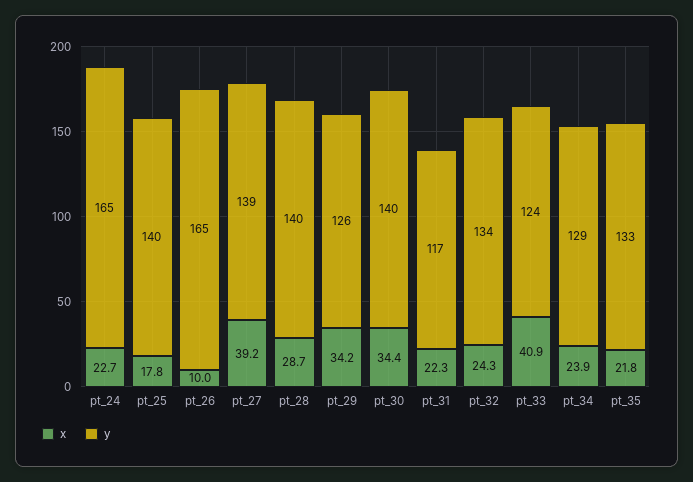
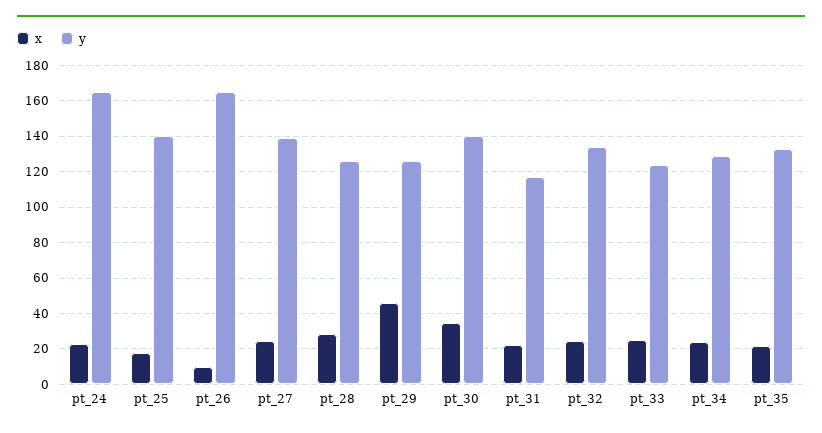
  {
    "x": {
      "pt_24": 22.7,
      "pt_25": 17.8,
      "pt_26": 10,
-     "pt_27": 39.2,
+     "pt_27": 25,
      "pt_28": 28.7,
-     "pt_29": 34.2,
+     "pt_29": 45,
      "pt_30": 34.4,
      "pt_31": 22.3,
      "pt_32": 24.3,
-     "pt_33": 40.9,
+     "pt_33": 25,
      "pt_34": 23.9,
      "pt_35": 21.8
    },
    "y": {
      "pt_24": 165,
      "pt_25": 140,
      "pt_26": 165,
      "pt_27": 139,
-     "pt_28": 140,
+     "pt_28": 125,
      "pt_29": 126,
      "pt_30": 140,
      "pt_31": 117,
      "pt_32": 134,
      "pt_33": 124,
      "pt_34": 129,
      "pt_35": 133
    }
  }

